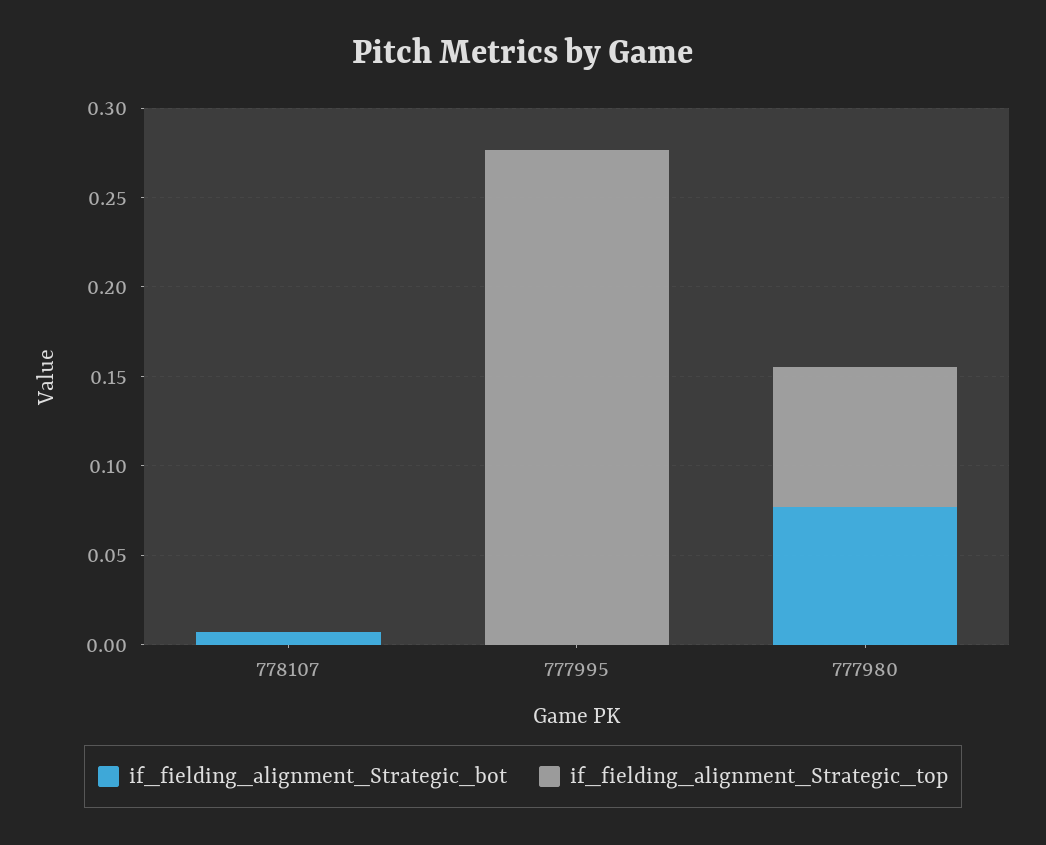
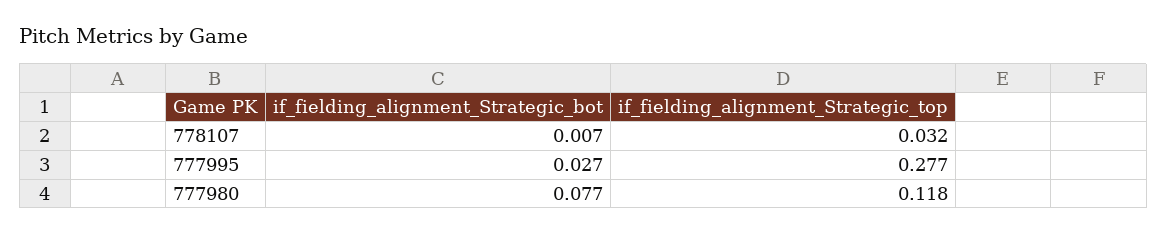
  {
    "if_fielding_alignment_Strategic_bot": {
      "778107": 0.007,
-     "777995": 0,
+     "777995": 0.027,
      "777980": 0.077
    },
    "if_fielding_alignment_Strategic_top": {
-     "778107": 0,
+     "778107": 0.032,
      "777995": 0.277,
-     "777980": 0.08
+     "777980": 0.118
    }
  }

